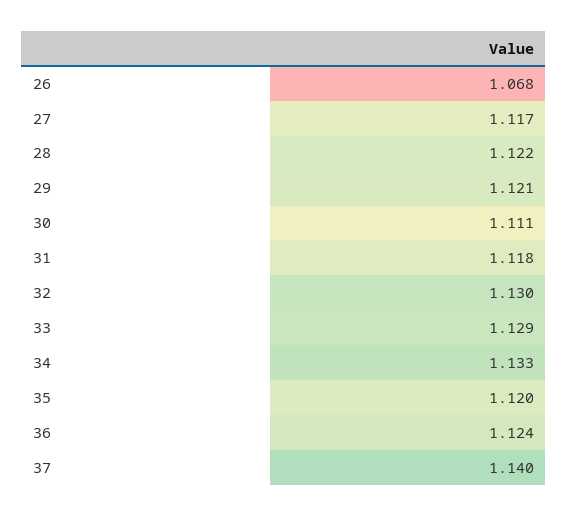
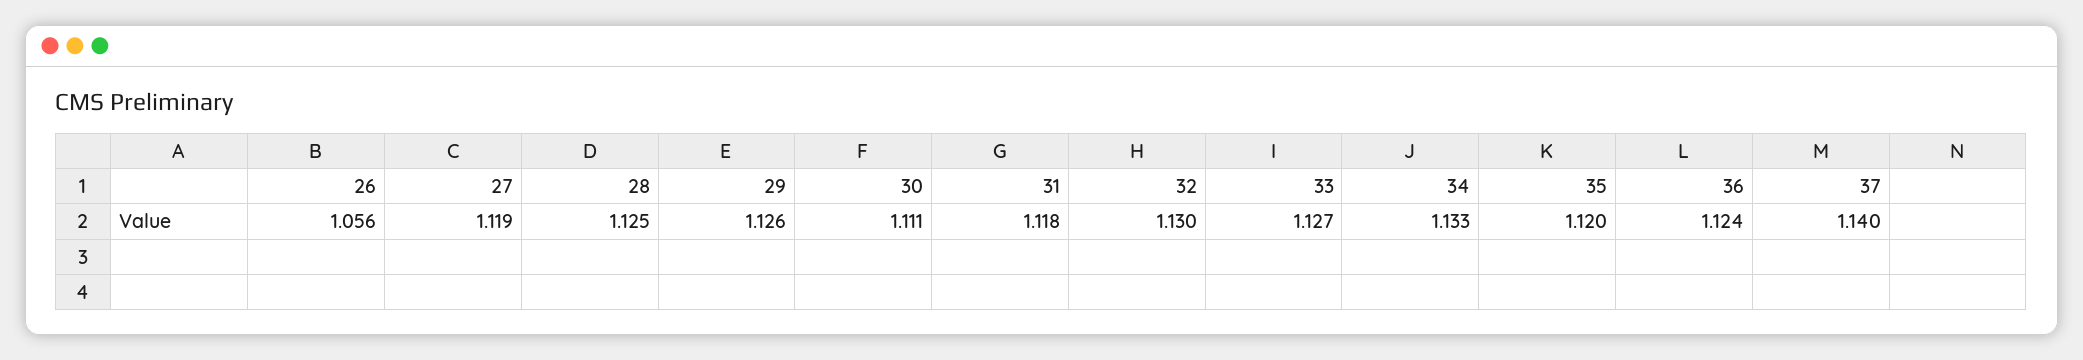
  {
-   "26": 1.068,
+   "26": 1.056,
-   "27": 1.117,
+   "27": 1.119,
-   "28": 1.122,
+   "28": 1.125,
-   "29": 1.121,
+   "29": 1.126,
    "30": 1.111,
    "31": 1.118,
    "32": 1.13,
-   "33": 1.129,
+   "33": 1.127,
    "34": 1.133,
    "35": 1.12,
    "36": 1.124,
    "37": 1.14
  }

